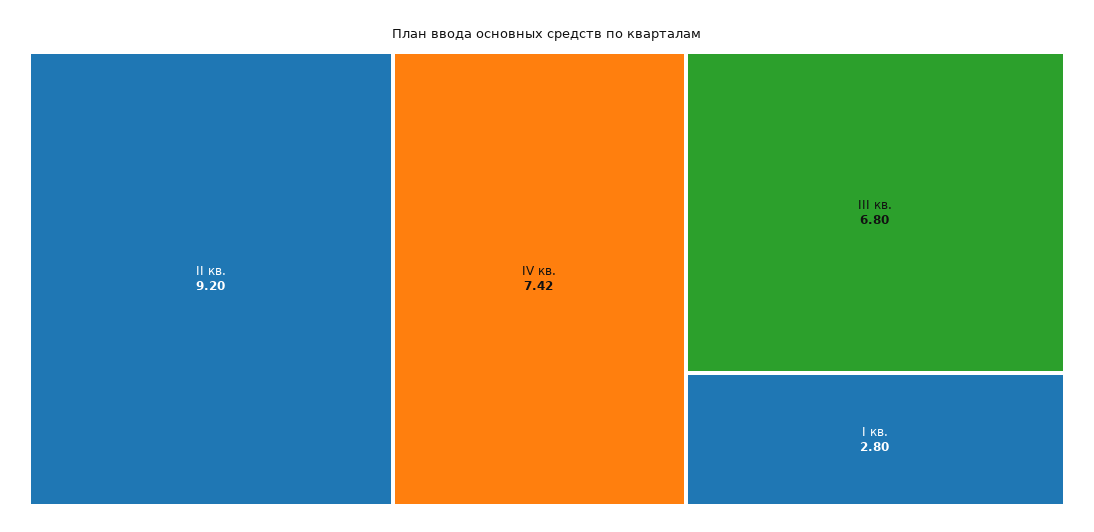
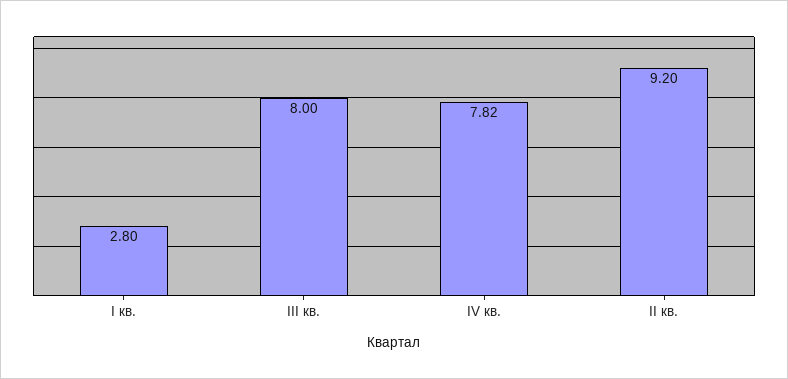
  {
    "II кв.": 9.2,
-   "IV кв.": 7.42,
+   "IV кв.": 7.82,
-   "III кв.": 6.8,
+   "III кв.": 8,
    "I кв.": 2.8
  }

